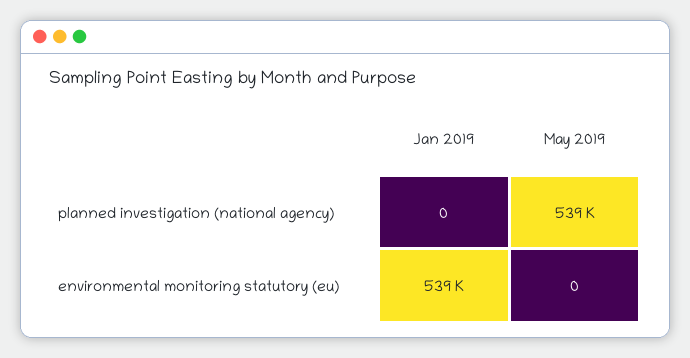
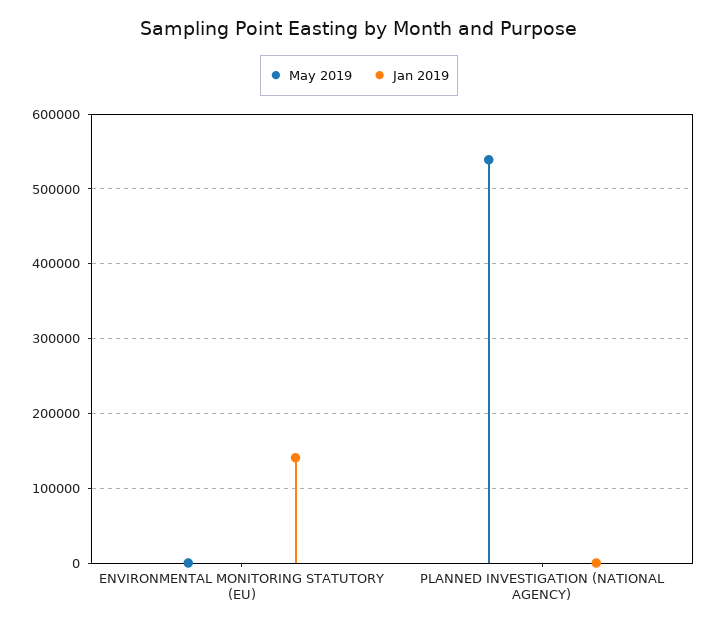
  {
    "Jan 2019": {
      "planned investigation (national agency)": 0,
-     "environmental monitoring statutory (eu)": 539000
+     "environmental monitoring statutory (eu)": 140000
    },
    "May 2019": {
      "planned investigation (national agency)": 539000,
      "environmental monitoring statutory (eu)": 0
    }
  }

